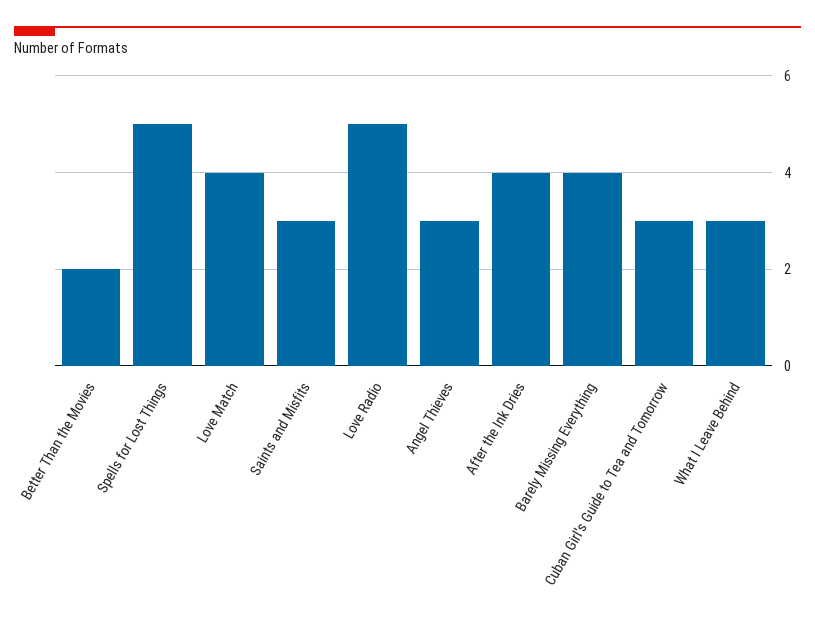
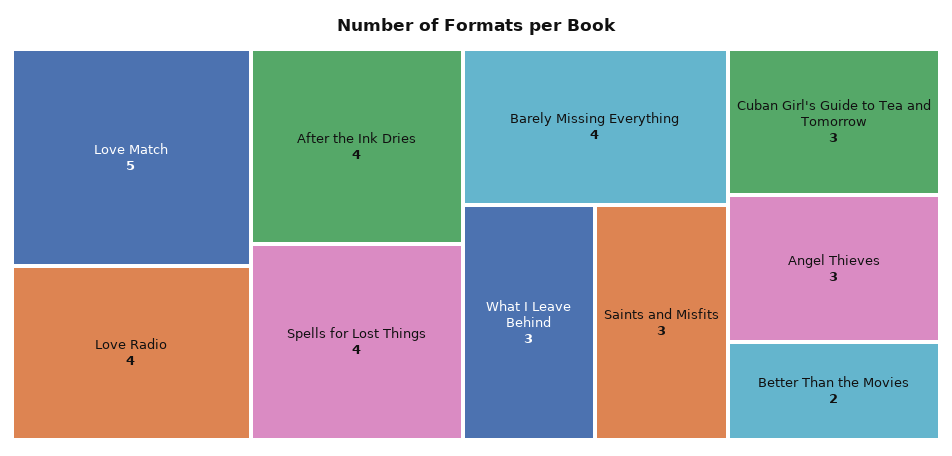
  {
    "Better Than the Movies": 2,
-   "Spells for Lost Things": 5,
+   "Spells for Lost Things": 4,
-   "Love Match": 4,
+   "Love Match": 5,
    "Saints and Misfits": 3,
-   "Love Radio": 5,
+   "Love Radio": 4,
    "Angel Thieves": 3,
    "After the Ink Dries": 4,
    "Barely Missing Everything": 4,
    "Cuban Girl's Guide to Tea and Tomorrow": 3,
    "What I Leave Behind": 3
  }

